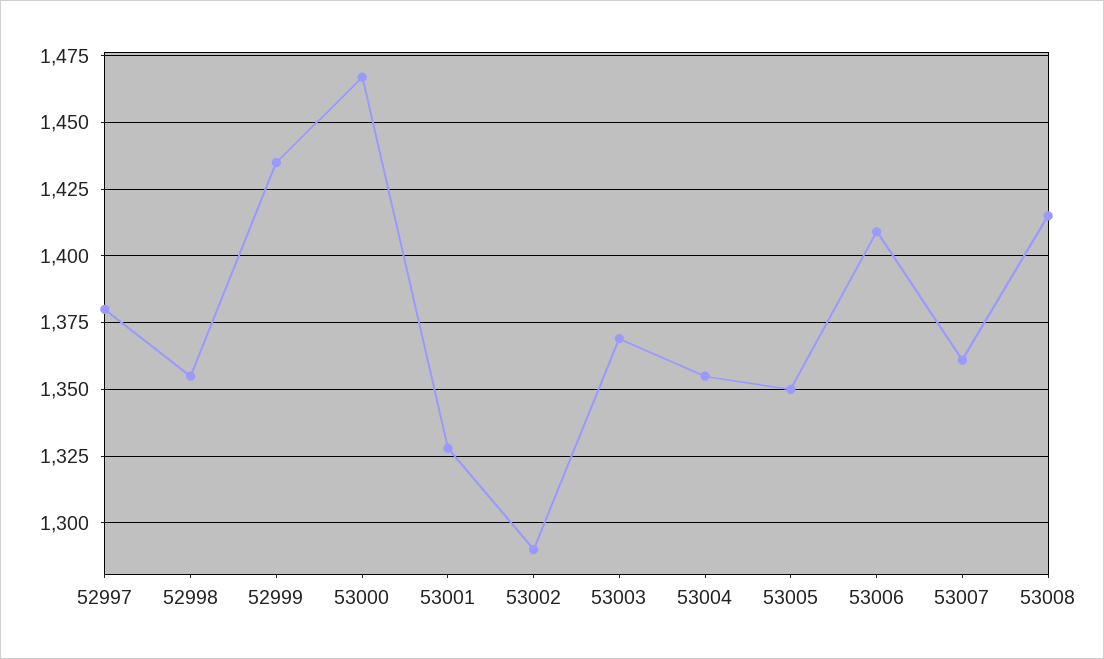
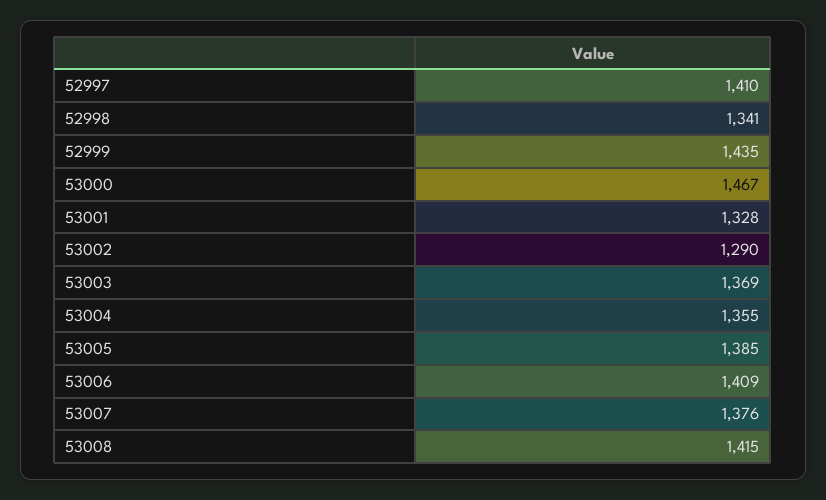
  {
-   "52997": 1380,
+   "52997": 1410,
-   "52998": 1355,
+   "52998": 1341,
    "52999": 1435,
    "53000": 1467,
    "53001": 1328,
    "53002": 1290,
    "53003": 1369,
    "53004": 1355,
-   "53005": 1350,
+   "53005": 1385,
    "53006": 1409,
-   "53007": 1360,
+   "53007": 1376,
    "53008": 1415
  }

